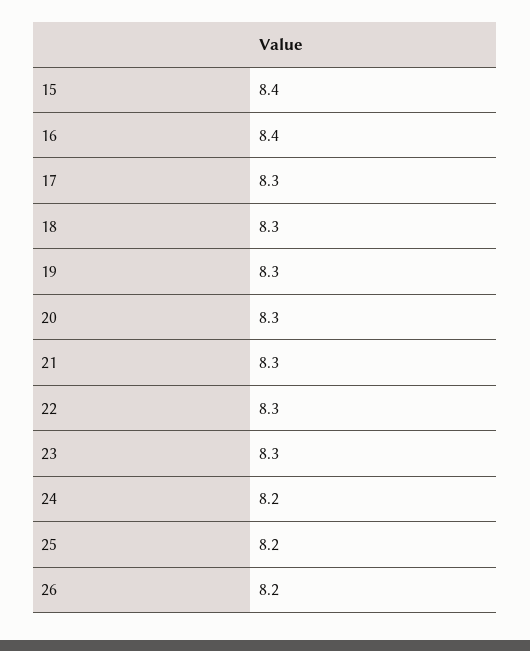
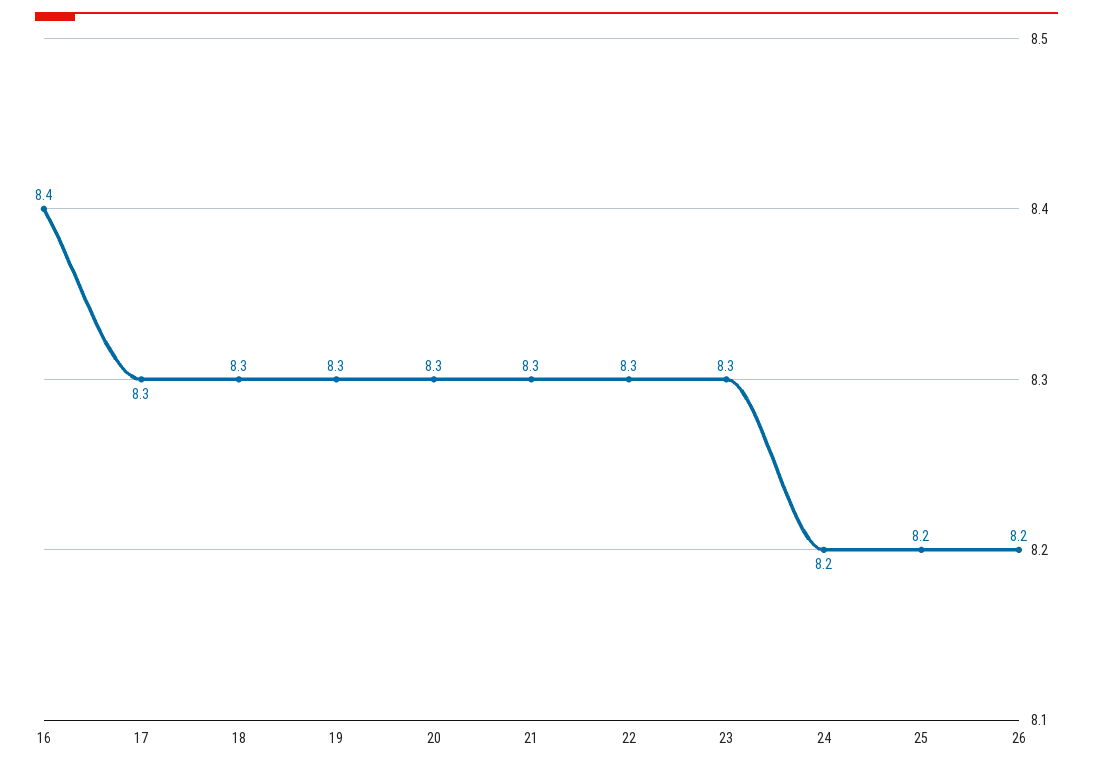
  {
-   "15": 8.4,
    "16": 8.4,
    "17": 8.3,
    "18": 8.3,
    "19": 8.3,
    "20": 8.3,
    "21": 8.3,
    "22": 8.3,
    "23": 8.3,
    "24": 8.2,
    "25": 8.2,
    "26": 8.2
  }

